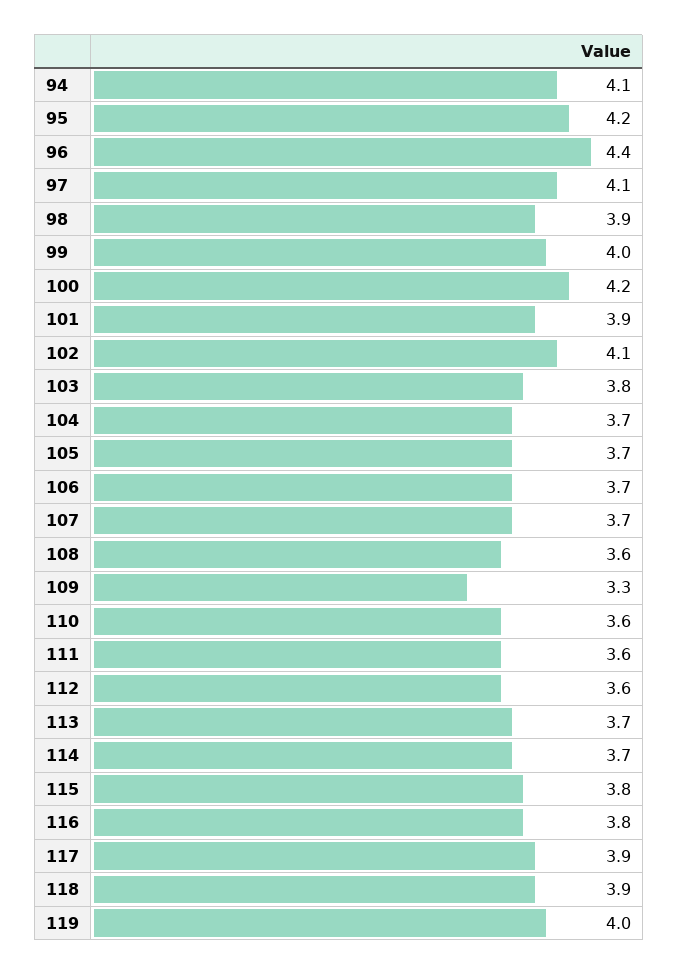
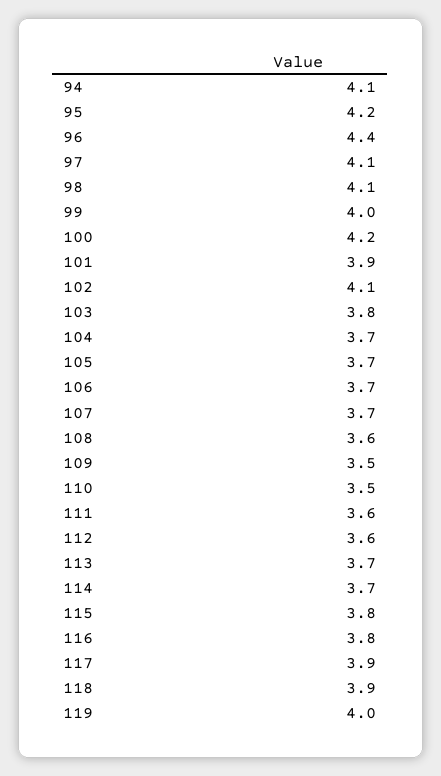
  {
    "94": 4.1,
    "95": 4.2,
    "96": 4.4,
    "97": 4.1,
-   "98": 3.9,
+   "98": 4.1,
    "99": 4,
    "100": 4.2,
    "101": 3.9,
    "102": 4.1,
    "103": 3.8,
    "104": 3.7,
    "105": 3.7,
    "106": 3.7,
    "107": 3.7,
    "108": 3.6,
-   "109": 3.3,
+   "109": 3.5,
-   "110": 3.6,
+   "110": 3.5,
    "111": 3.6,
    "112": 3.6,
    "113": 3.7,
    "114": 3.7,
    "115": 3.8,
    "116": 3.8,
    "117": 3.9,
    "118": 3.9,
    "119": 4
  }

